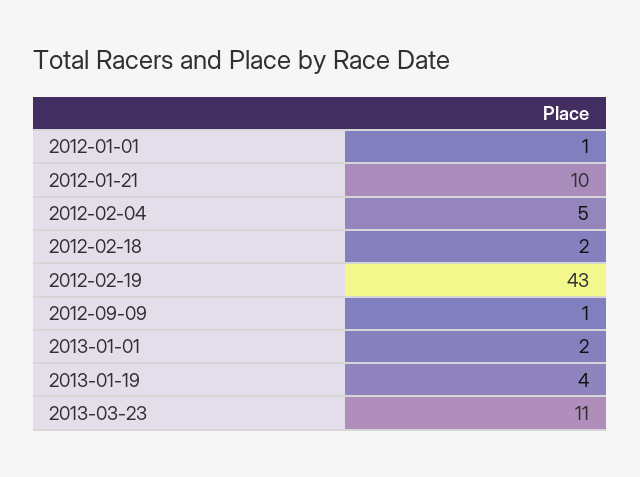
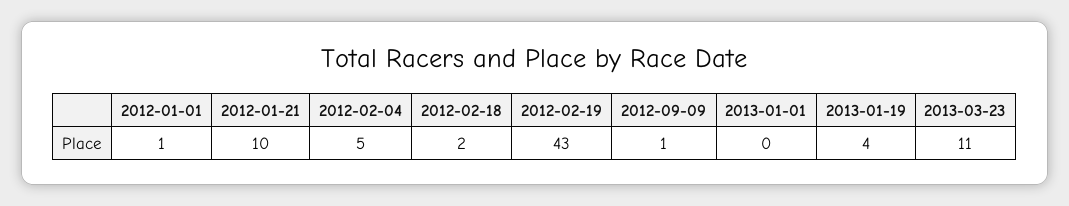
  {
    "2012-01-01": 1,
    "2012-01-21": 10,
    "2012-02-04": 5,
    "2012-02-18": 2,
    "2012-02-19": 43,
    "2012-09-09": 1,
-   "2013-01-01": 2,
+   "2013-01-01": 0,
    "2013-01-19": 4,
    "2013-03-23": 11
  }

